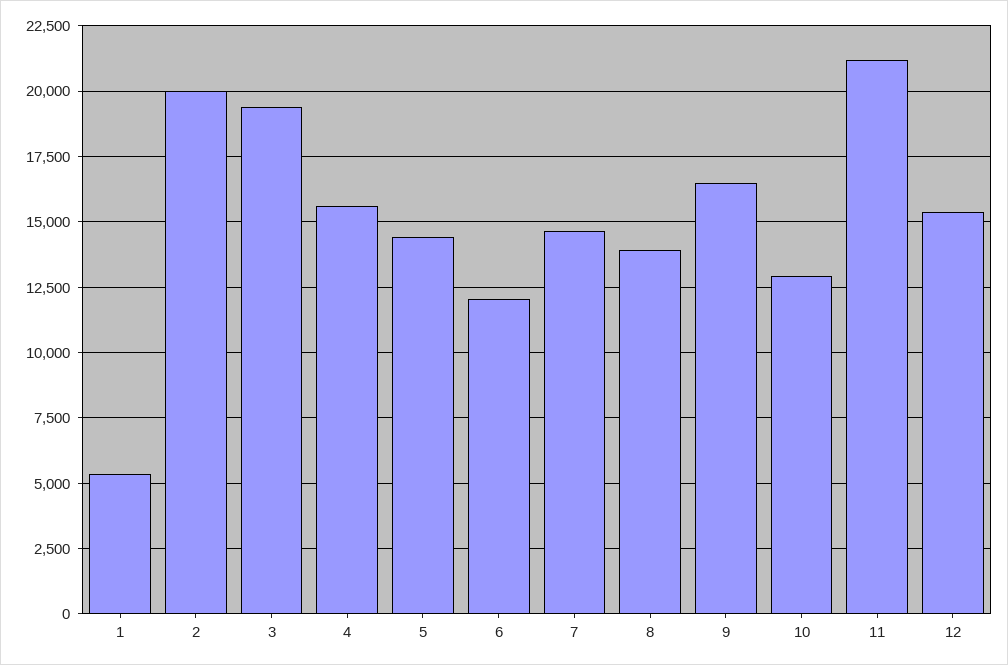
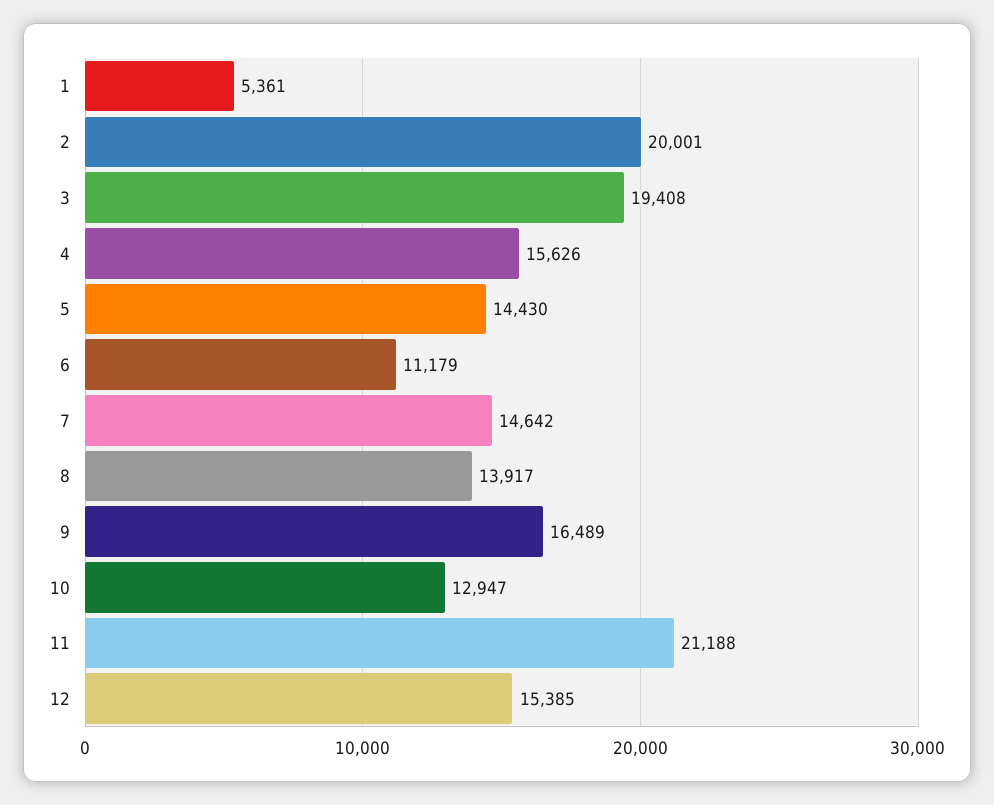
  {
    "1": 5361,
    "2": 20001,
    "3": 19408,
    "4": 15626,
    "5": 14430,
-   "6": 12000,
+   "6": 11179,
    "7": 14642,
    "8": 13917,
    "9": 16489,
    "10": 12947,
    "11": 21188,
    "12": 15385
  }

